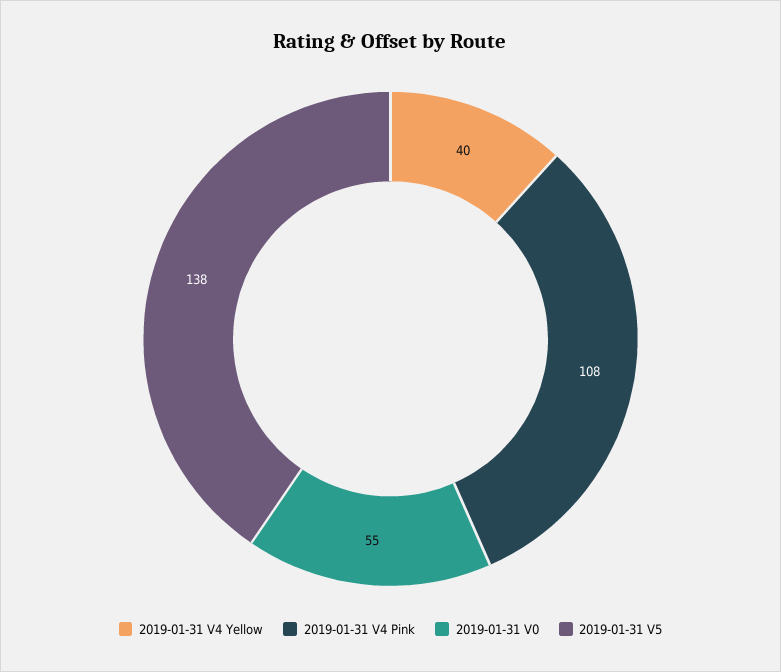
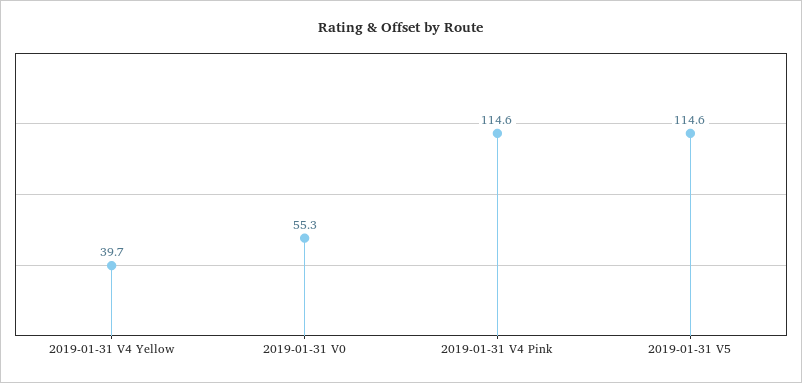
  {
    "2019-01-31 V4 Yellow": 39.7,
-   "2019-01-31 V4 Pink": 108,
+   "2019-01-31 V4 Pink": 114.6,
    "2019-01-31 V0": 55.3,
-   "2019-01-31 V5": 138
+   "2019-01-31 V5": 114.6
  }

